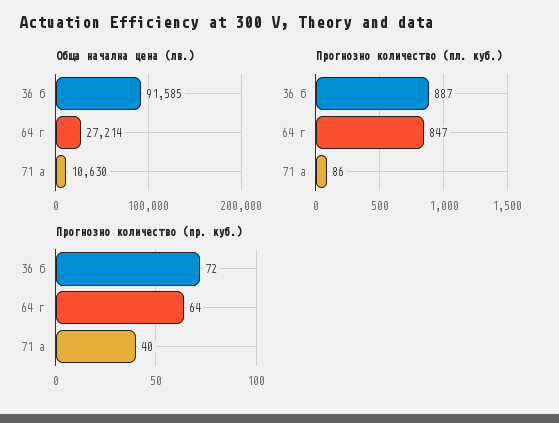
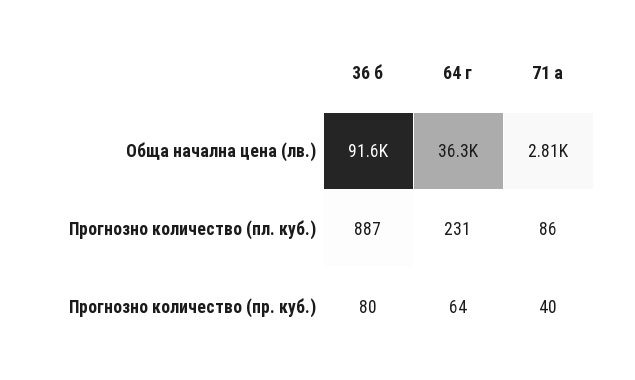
  {
    "Обща начална цена (лв.)": {
      "36 б": 91585,
-     "64 г": 27214,
+     "64 г": 36300,
-     "71 а": 10630
+     "71 а": 2810
    },
    "Прогнозно количество (пл. куб.)": {
      "36 б": 887,
-     "64 г": 847,
+     "64 г": 231,
      "71 а": 86
    },
    "Прогнозно количество (пр. куб.)": {
-     "36 б": 72,
+     "36 б": 80,
      "64 г": 64,
      "71 а": 40
    }
  }

